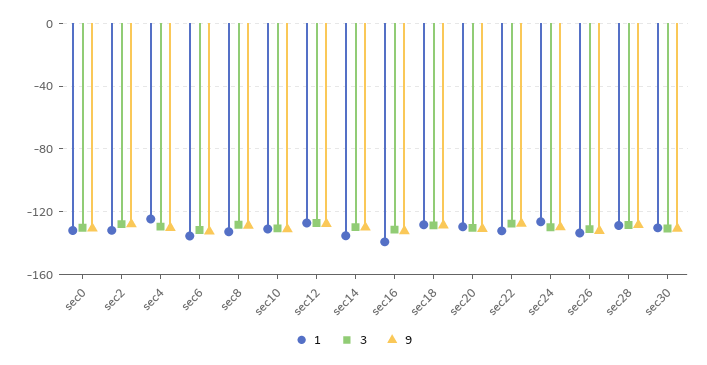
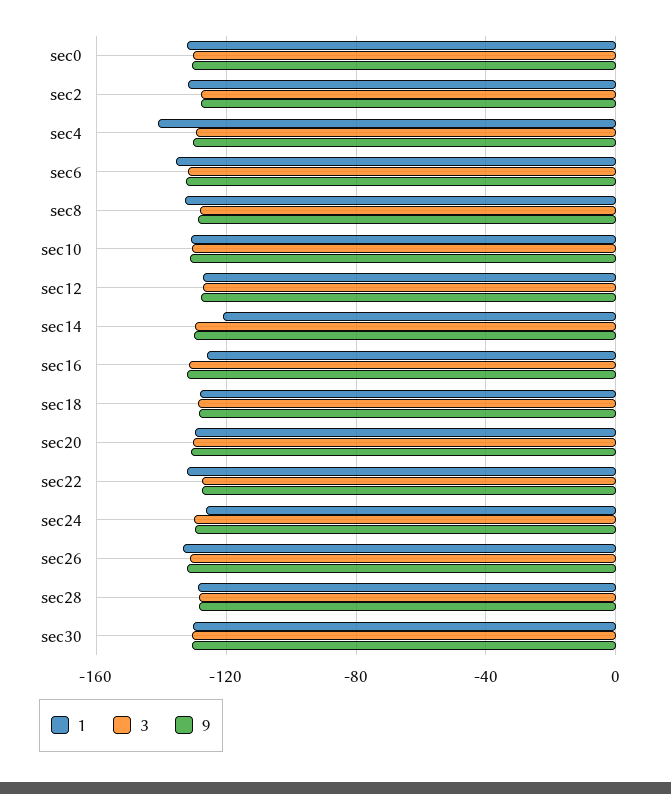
  {
    "1": {
      "sec0": -130,
      "sec2": -130,
-     "sec4": -125,
+     "sec4": -140,
      "sec6": -135,
      "sec8": -135,
      "sec10": -130,
      "sec12": -125,
-     "sec14": -135,
+     "sec14": -120,
-     "sec16": -140,
+     "sec16": -125,
      "sec18": -130,
      "sec20": -130,
      "sec22": -130,
      "sec24": -125,
      "sec26": -135,
      "sec28": -130,
      "sec30": -130
    },
    "3": {
      "sec0": -130,
      "sec2": -130,
      "sec4": -130,
      "sec6": -130,
      "sec8": -130,
      "sec10": -130,
      "sec12": -125,
      "sec14": -130,
      "sec16": -130,
      "sec18": -130,
      "sec20": -130,
      "sec22": -130,
      "sec24": -130,
      "sec26": -130,
      "sec28": -130,
      "sec30": -130
    },
    "9": {
      "sec0": -130,
      "sec2": -130,
      "sec4": -130,
      "sec6": -130,
      "sec8": -130,
      "sec10": -130,
      "sec12": -130,
      "sec14": -130,
      "sec16": -130,
      "sec18": -130,
      "sec20": -130,
      "sec22": -125,
      "sec24": -130,
      "sec26": -130,
      "sec28": -130,
      "sec30": -130
    }
  }

